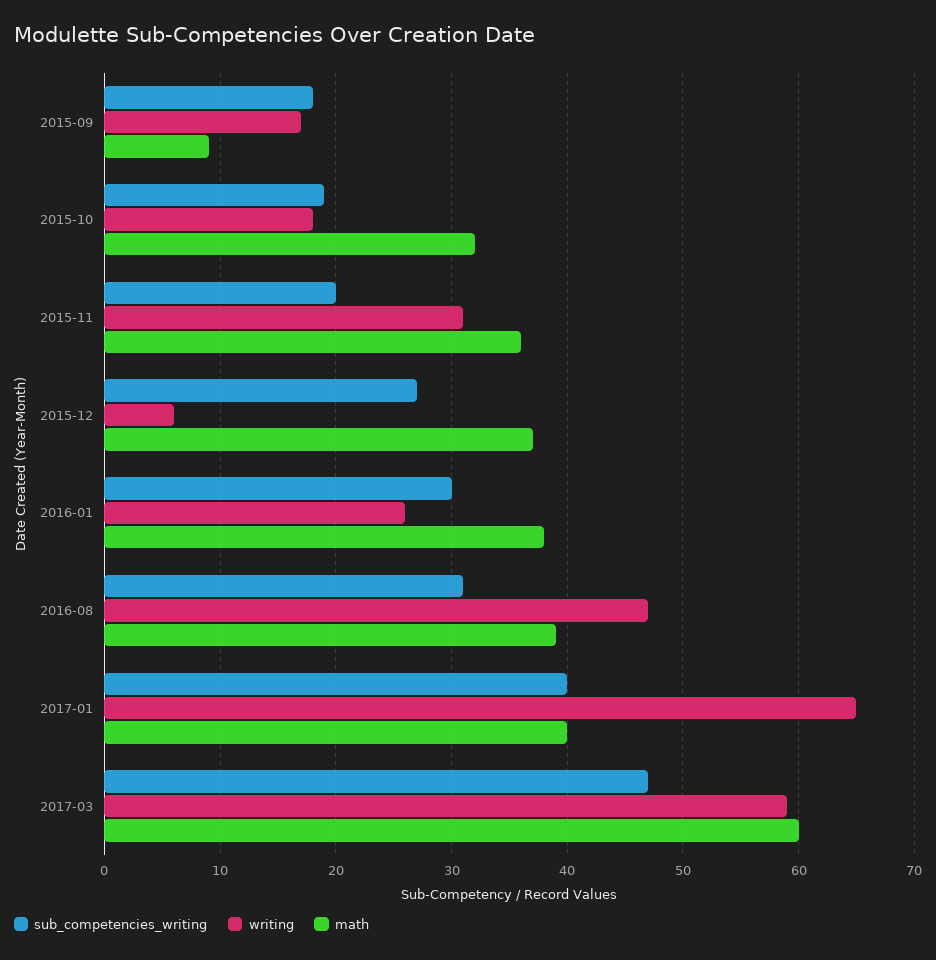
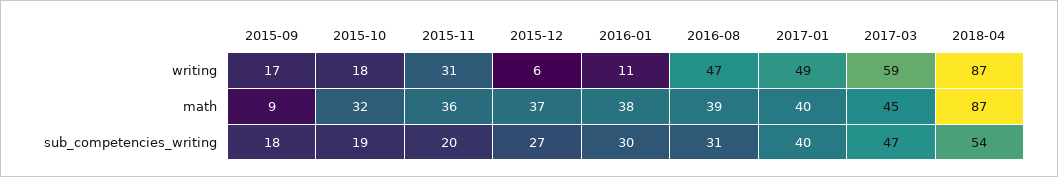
  {
    "sub_competencies_writing": {
      "2015-09": 18,
      "2015-10": 19,
      "2015-11": 20,
      "2015-12": 27,
      "2016-01": 30,
      "2016-08": 31,
      "2017-01": 40,
-     "2017-03": 47
+     "2017-03": 47,
+     "2018-04": 54
    },
    "writing": {
      "2015-09": 17,
      "2015-10": 18,
      "2015-11": 31,
      "2015-12": 6,
-     "2016-01": 26,
+     "2016-01": 11,
      "2016-08": 47,
-     "2017-01": 65,
+     "2017-01": 49,
-     "2017-03": 59
+     "2017-03": 59,
+     "2018-04": 87
    },
    "math": {
      "2015-09": 9,
      "2015-10": 32,
      "2015-11": 36,
      "2015-12": 37,
      "2016-01": 38,
      "2016-08": 39,
      "2017-01": 40,
-     "2017-03": 60
+     "2017-03": 45,
+     "2018-04": 87
    }
  }

